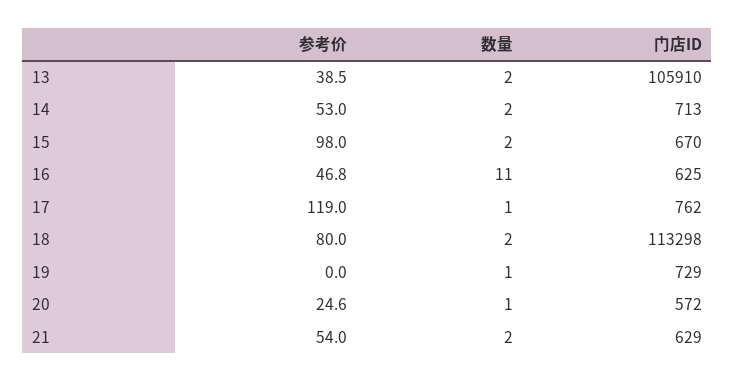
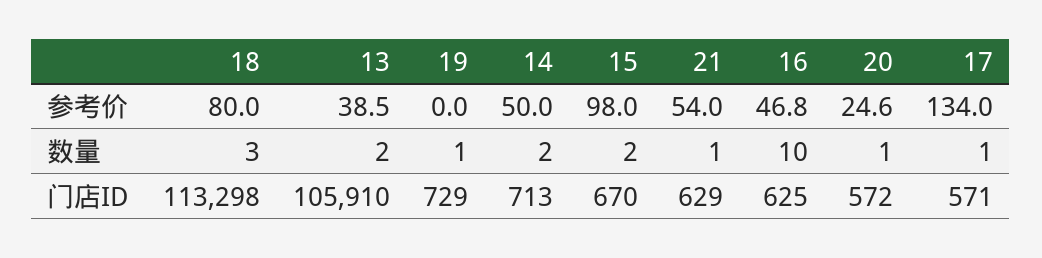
  {
    "参考价": {
      "13": 38.5,
-     "14": 53,
+     "14": 50,
      "15": 98,
      "16": 46.8,
-     "17": 119,
+     "17": 134,
      "18": 80,
      "19": 0,
      "20": 24.6,
      "21": 54
    },
    "数量": {
      "13": 2,
      "14": 2,
      "15": 2,
-     "16": 11,
+     "16": 10,
      "17": 1,
-     "18": 2,
+     "18": 3,
      "19": 1,
      "20": 1,
-     "21": 2
+     "21": 1
    },
    "门店ID": {
      "13": 105910,
      "14": 713,
      "15": 670,
      "16": 625,
-     "17": 762,
+     "17": 571,
      "18": 113298,
      "19": 729,
      "20": 572,
      "21": 629
    }
  }

